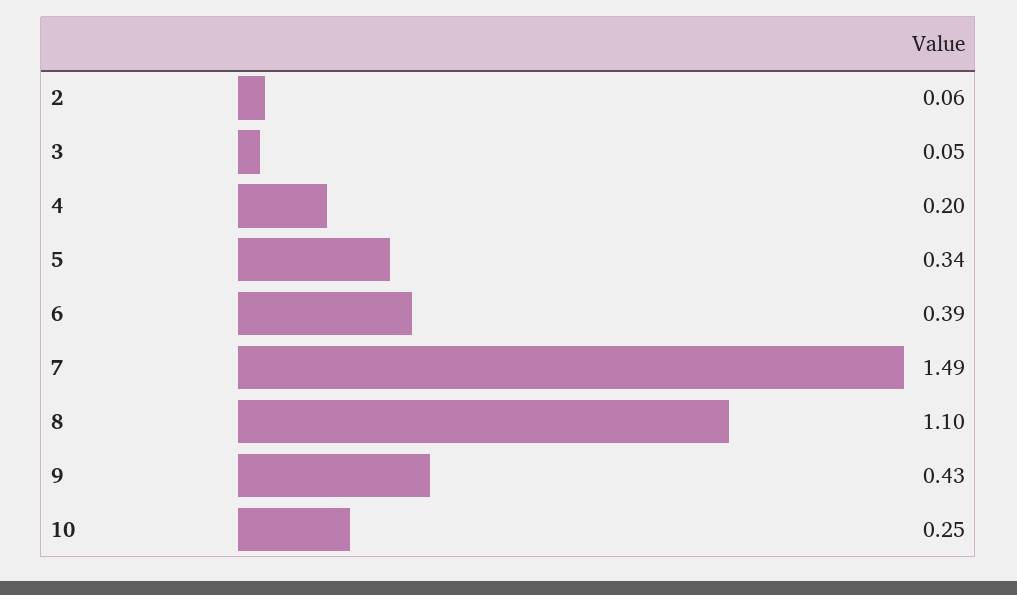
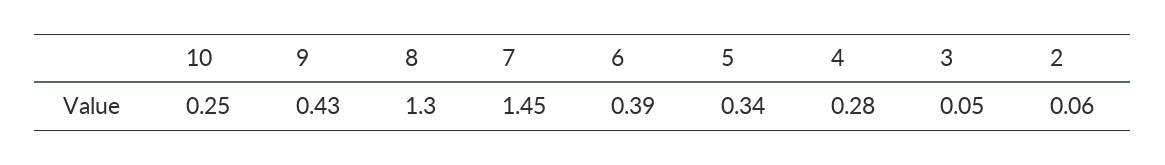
  {
    "2": 0.06,
    "3": 0.05,
-   "4": 0.2,
+   "4": 0.28,
    "5": 0.34,
    "6": 0.39,
-   "7": 1.49,
+   "7": 1.45,
-   "8": 1.1,
+   "8": 1.3,
    "9": 0.43,
    "10": 0.25
  }

